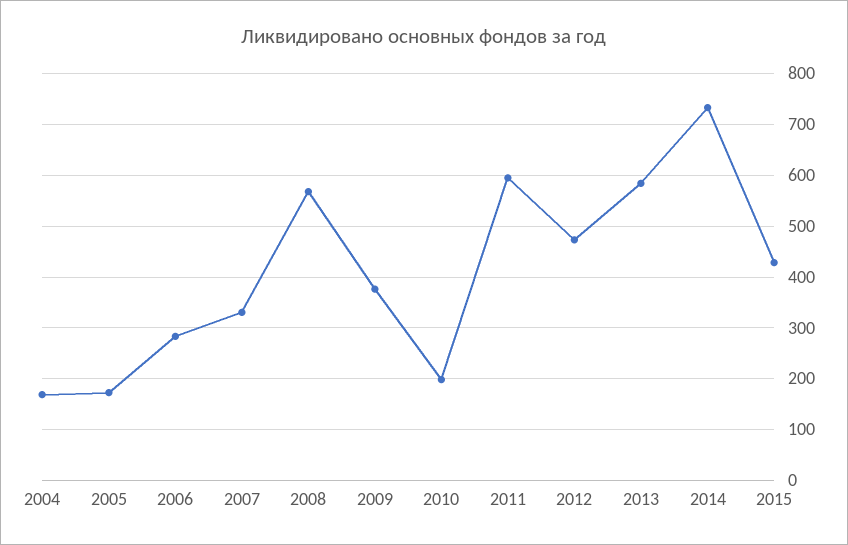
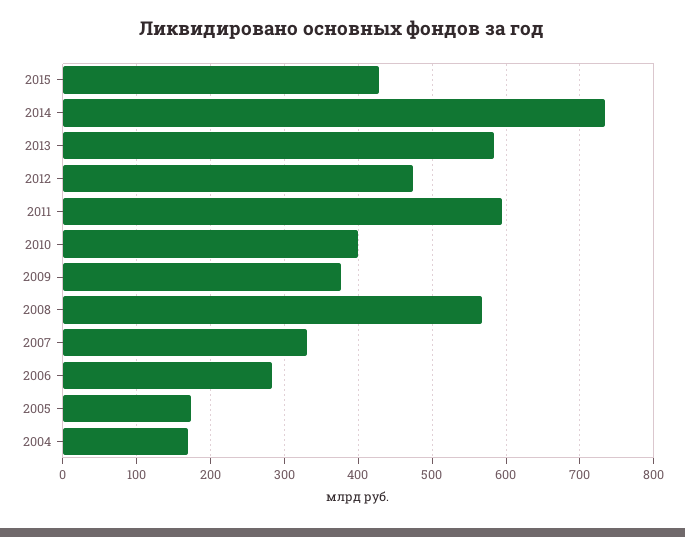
  {
    "2004": 170,
    "2005": 170,
    "2006": 280,
    "2007": 330,
    "2008": 570,
    "2009": 380,
-   "2010": 200,
+   "2010": 400,
    "2011": 600,
    "2012": 470,
    "2013": 580,
    "2014": 730,
    "2015": 430
  }

